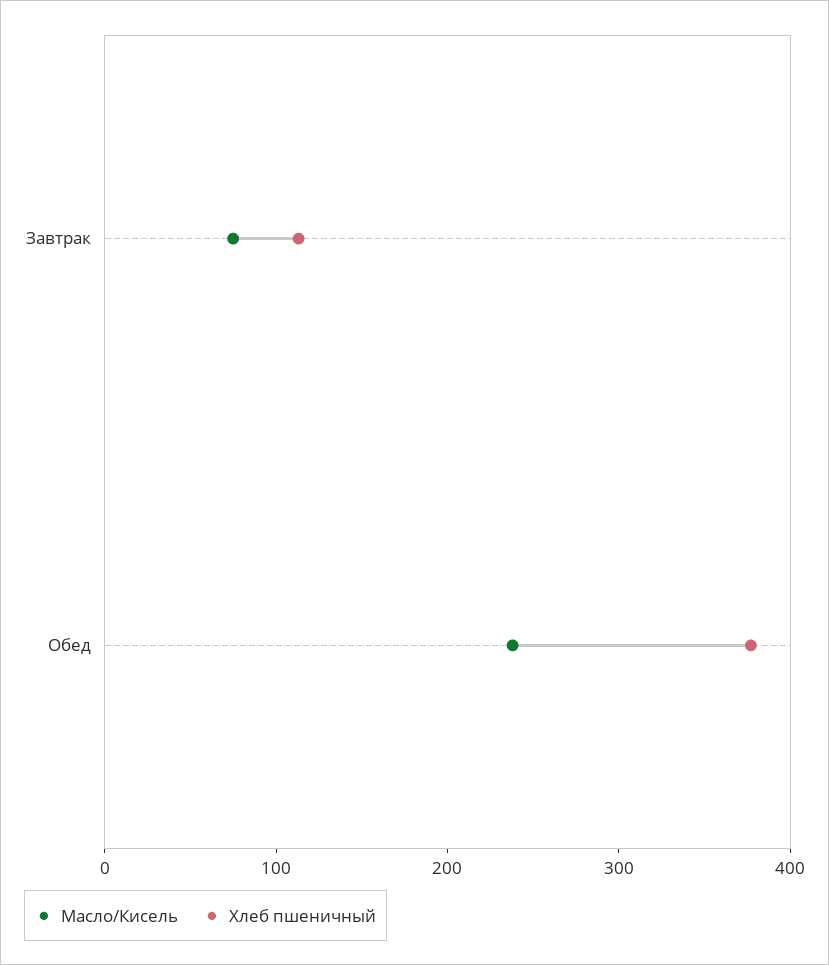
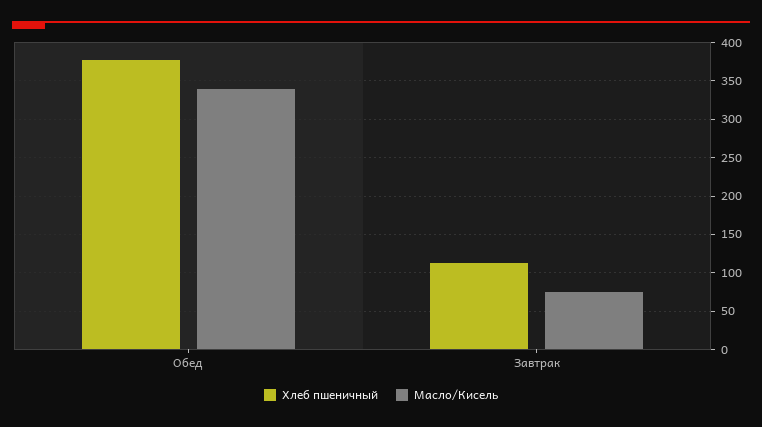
  {
    "Масло/Кисель": {
      "Завтрак": 80,
-     "Обед": 240
+     "Обед": 340
    },
    "Хлеб пшеничный": {
      "Завтрак": 110,
      "Обед": 380
    }
  }

